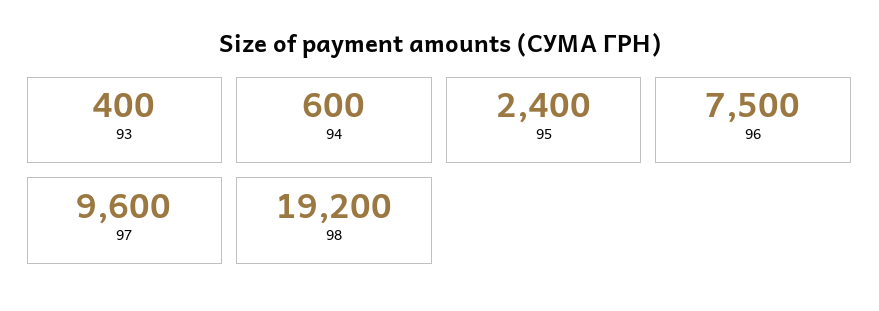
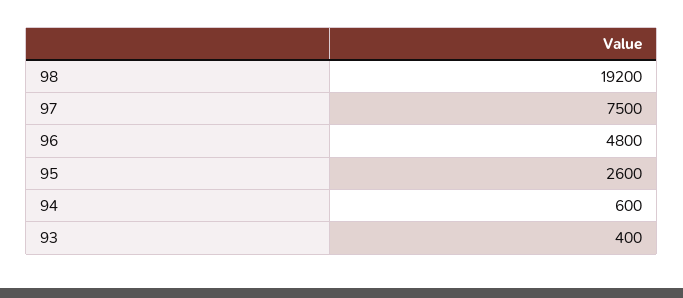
  {
    "93": 400,
    "94": 600,
-   "95": 2400,
+   "95": 2600,
-   "96": 7500,
+   "96": 4800,
-   "97": 9600,
+   "97": 7500,
    "98": 19200
  }

